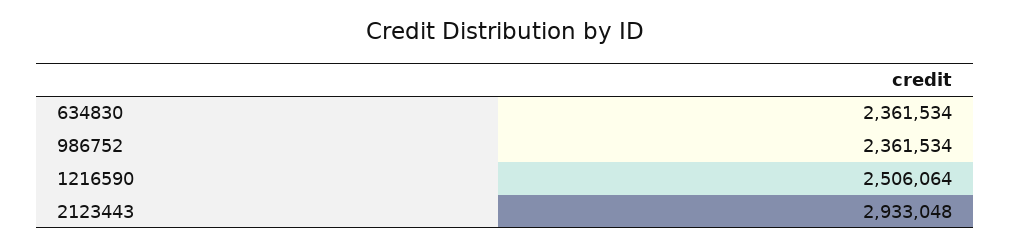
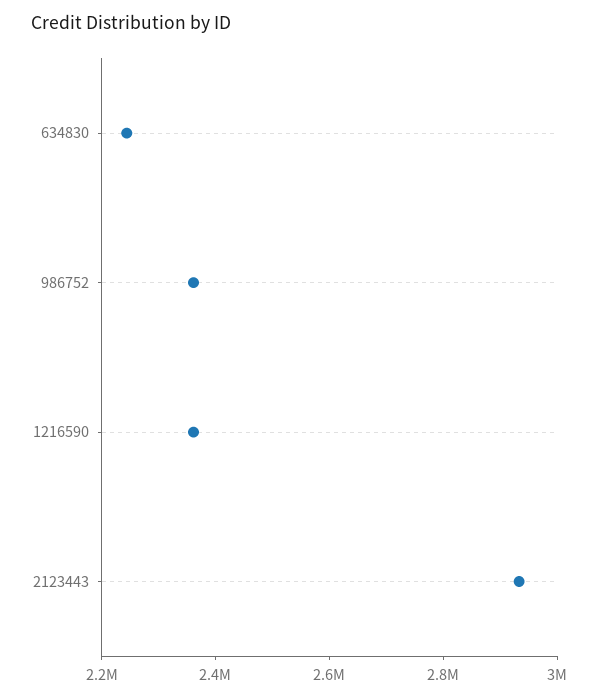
  {
-   "634830": 2361534,
+   "634830": 2250000,
    "986752": 2361534,
-   "1216590": 2506064,
+   "1216590": 2350000,
    "2123443": 2933048
  }

